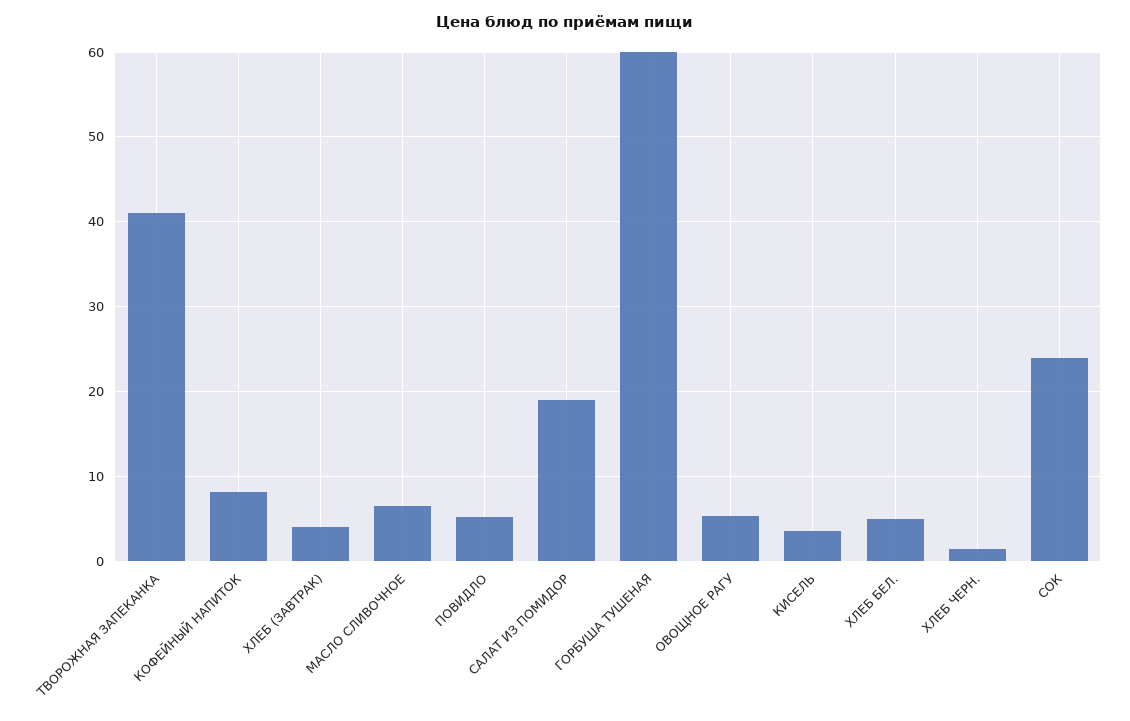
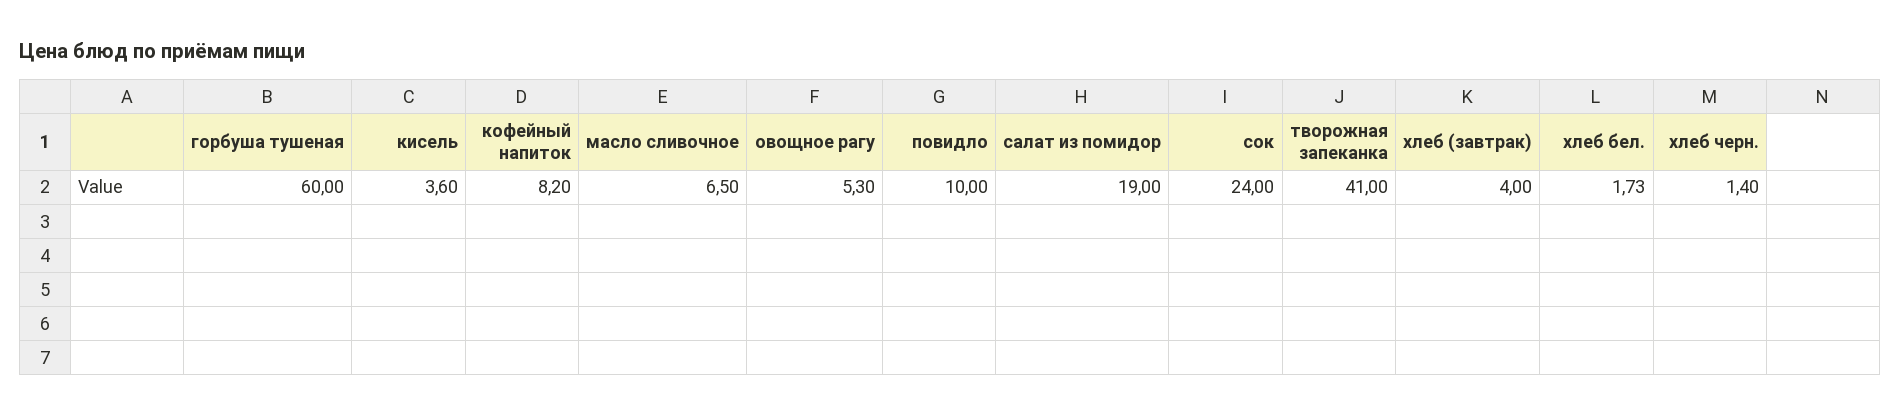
  {
    "ТВОРОЖНАЯ ЗАПЕКАНКА": 41,
    "КОФЕЙНЫЙ НАПИТОК": 8.2,
    "ХЛЕБ (ЗАВТРАК)": 4,
    "МАСЛО СЛИВОЧНОЕ": 6.5,
-   "ПОВИДЛО": 5,
+   "ПОВИДЛО": 10,
    "САЛАТ ИЗ ПОМИДОР": 19,
    "ГОРБУША ТУШЕНАЯ": 60,
    "ОВОЩНОЕ РАГУ": 5.3,
    "КИСЕЛЬ": 3.6,
-   "ХЛЕБ БЕЛ.": 5,
+   "ХЛЕБ БЕЛ.": 1.73,
    "ХЛЕБ ЧЕРН.": 1.4,
    "СОК": 24
  }

